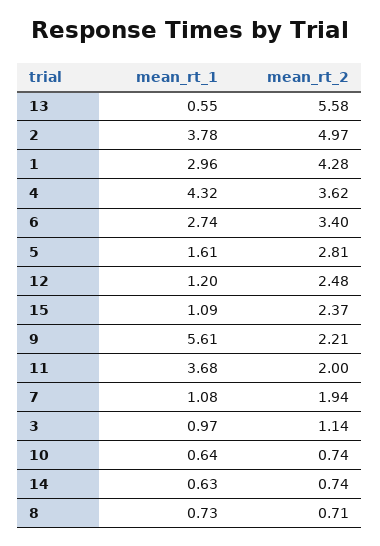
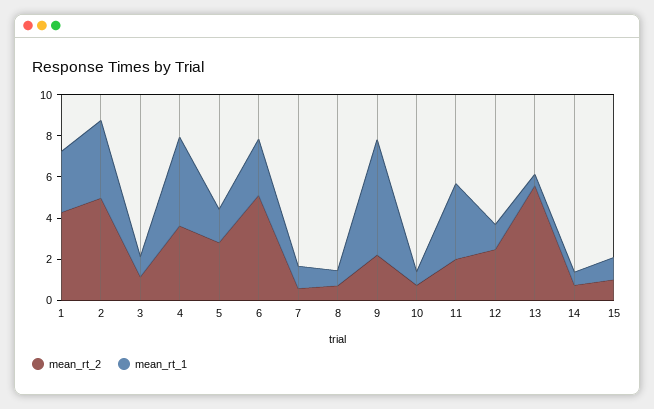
  {
    "mean_rt_1": {
      "13": 0.55,
      "2": 3.78,
      "1": 2.96,
      "4": 4.32,
      "6": 2.74,
      "5": 1.61,
      "12": 1.2,
      "15": 1.09,
      "9": 5.61,
      "11": 3.68,
      "7": 1.08,
      "3": 0.97,
      "10": 0.64,
      "14": 0.63,
      "8": 0.73
    },
    "mean_rt_2": {
      "13": 5.58,
      "2": 4.97,
      "1": 4.28,
      "4": 3.62,
-     "6": 3.4,
+     "6": 5,
      "5": 2.81,
      "12": 2.48,
-     "15": 2.37,
+     "15": 1,
      "9": 2.21,
      "11": 2,
-     "7": 1.94,
+     "7": 0.5,
      "3": 1.14,
      "10": 0.74,
      "14": 0.74,
      "8": 0.71
    }
  }

